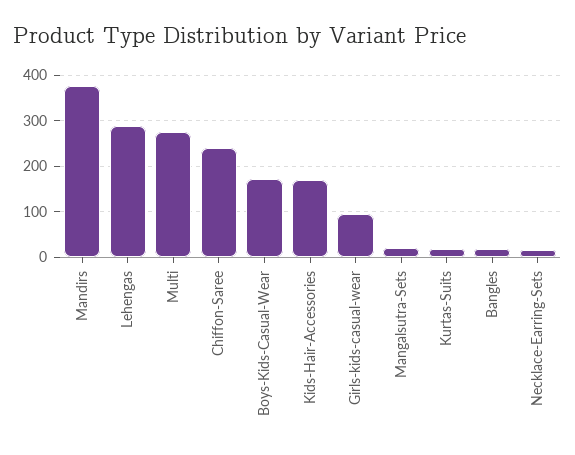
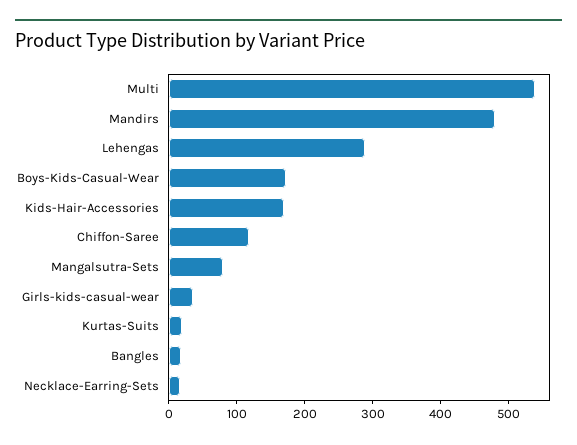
  {
-   "Mandirs": 380,
+   "Mandirs": 480,
    "Lehengas": 280,
-   "Multi": 280,
+   "Multi": 540,
-   "Chiffon-Saree": 240,
+   "Chiffon-Saree": 120,
    "Boys-Kids-Casual-Wear": 180,
    "Kids-Hair-Accessories": 180,
-   "Girls-kids-casual-wear": 100,
+   "Girls-kids-casual-wear": 40,
-   "Mangalsutra-Sets": 20,
+   "Mangalsutra-Sets": 80,
    "Kurtas-Suits": 20,
    "Bangles": 20,
    "Necklace-Earring-Sets": 20
  }

